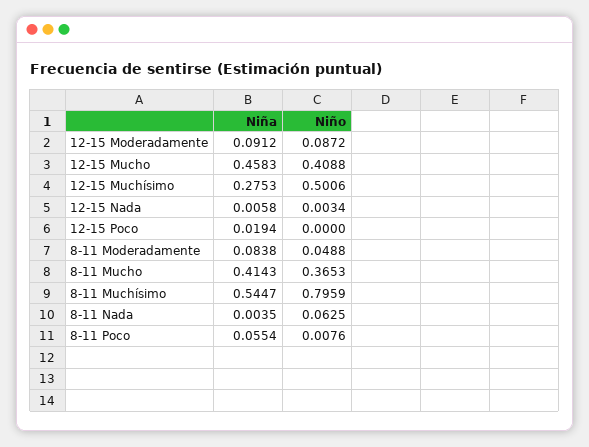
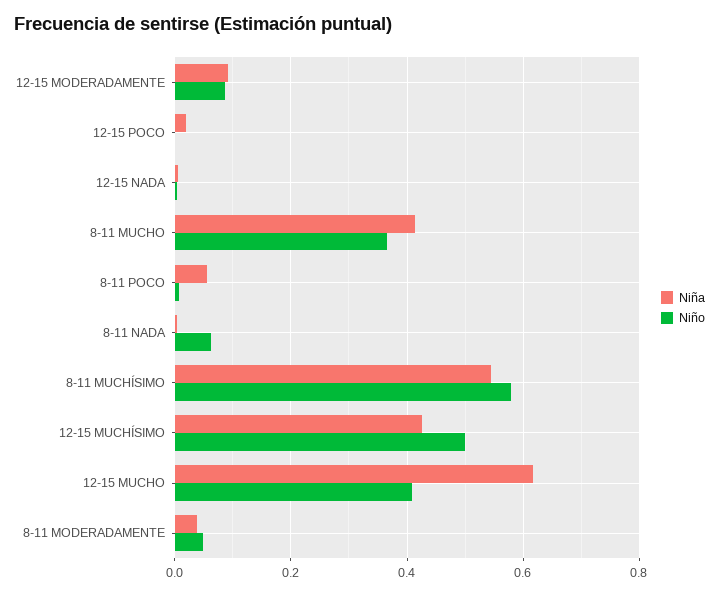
  {
    "Niña": {
      "12-15 Moderadamente": 0.0912,
-     "12-15 Mucho": 0.4583,
+     "12-15 Mucho": 0.62,
-     "12-15 Muchísimo": 0.2753,
+     "12-15 Muchísimo": 0.42,
      "12-15 Nada": 0.0058,
      "12-15 Poco": 0.0194,
-     "8-11 Moderadamente": 0.0838,
+     "8-11 Moderadamente": 0.04,
      "8-11 Mucho": 0.4143,
      "8-11 Muchísimo": 0.5447,
      "8-11 Nada": 0.0035,
      "8-11 Poco": 0.0554
    },
    "Niño": {
      "12-15 Moderadamente": 0.0872,
      "12-15 Mucho": 0.4088,
      "12-15 Muchísimo": 0.5006,
      "12-15 Nada": 0.0034,
      "12-15 Poco": 0,
      "8-11 Moderadamente": 0.0488,
      "8-11 Mucho": 0.3653,
-     "8-11 Muchísimo": 0.7959,
+     "8-11 Muchísimo": 0.58,
      "8-11 Nada": 0.0625,
      "8-11 Poco": 0.0076
    }
  }

